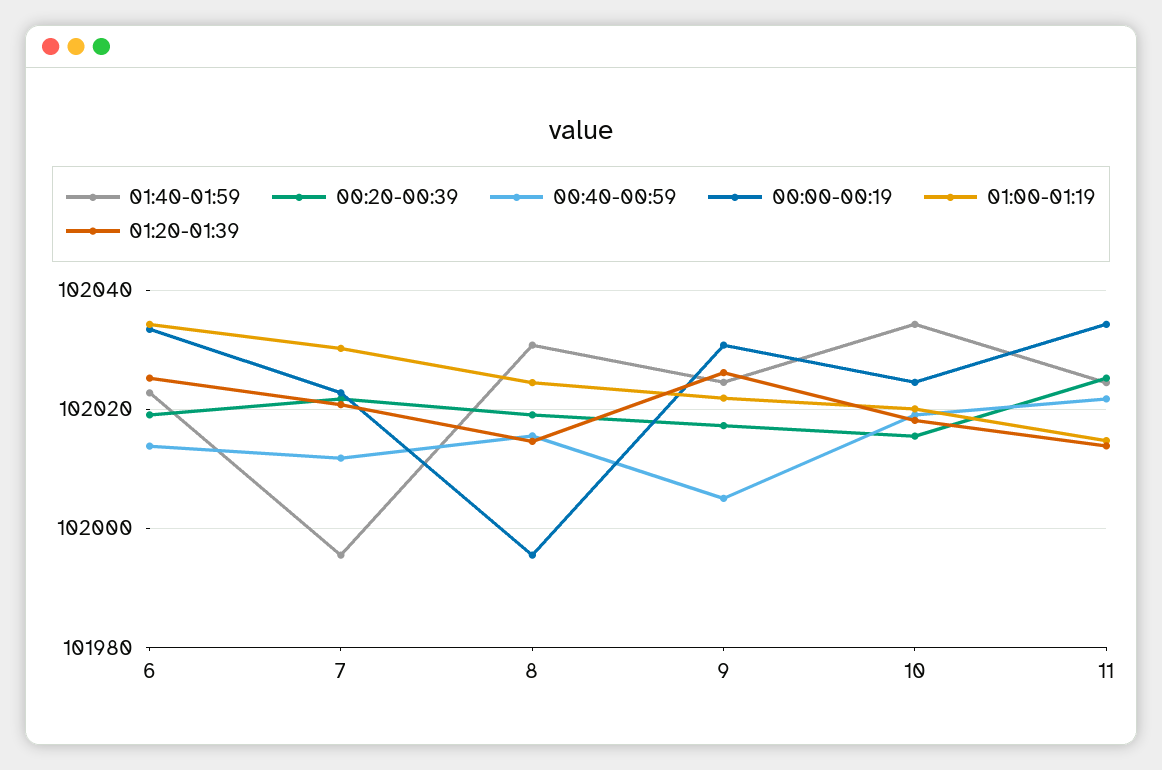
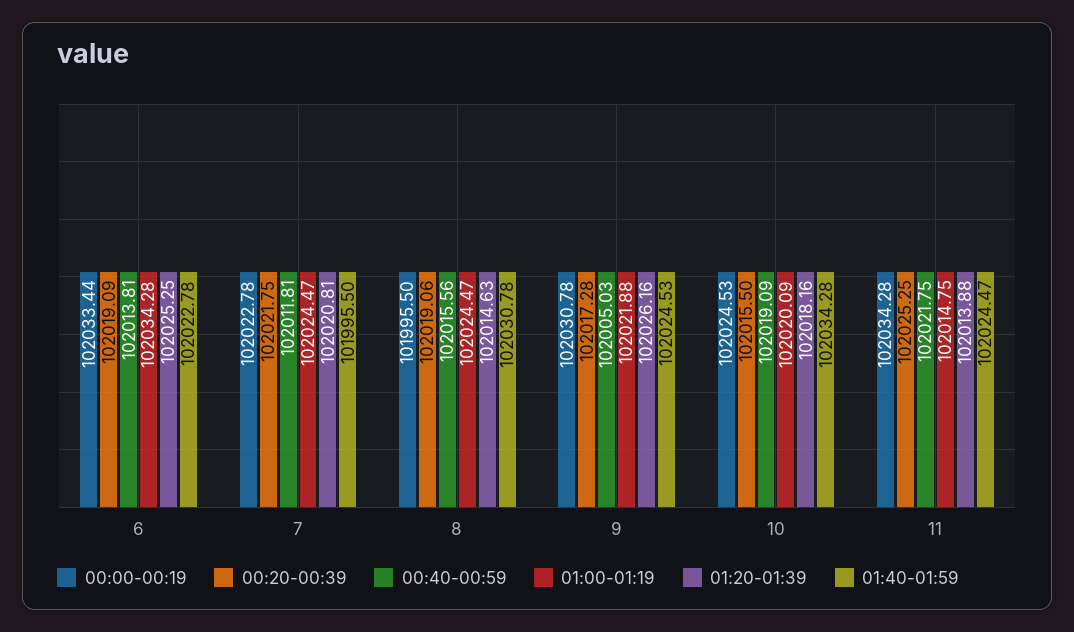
  {
    "01:40-01:59": {
      "6": 102022.78,
      "7": 101995.5,
      "8": 102030.78,
      "9": 102024.53,
      "10": 102034.28,
      "11": 102024.47
    },
    "00:20-00:39": {
      "6": 102019.09,
      "7": 102021.75,
      "8": 102019.06,
      "9": 102017.28,
      "10": 102015.5,
      "11": 102025.25
    },
    "00:40-00:59": {
      "6": 102013.81,
      "7": 102011.81,
      "8": 102015.56,
      "9": 102005.03,
      "10": 102019.09,
      "11": 102021.75
    },
    "00:00-00:19": {
      "6": 102033.44,
      "7": 102022.78,
      "8": 101995.5,
      "9": 102030.78,
      "10": 102024.53,
      "11": 102034.28
    },
    "01:00-01:19": {
      "6": 102034.28,
-     "7": 102030,
+     "7": 102024.47,
      "8": 102024.47,
      "9": 102021.88,
      "10": 102020.09,
      "11": 102014.75
    },
    "01:20-01:39": {
      "6": 102025.25,
      "7": 102020.81,
      "8": 102014.63,
      "9": 102026.16,
      "10": 102018.16,
      "11": 102013.88
    }
  }

